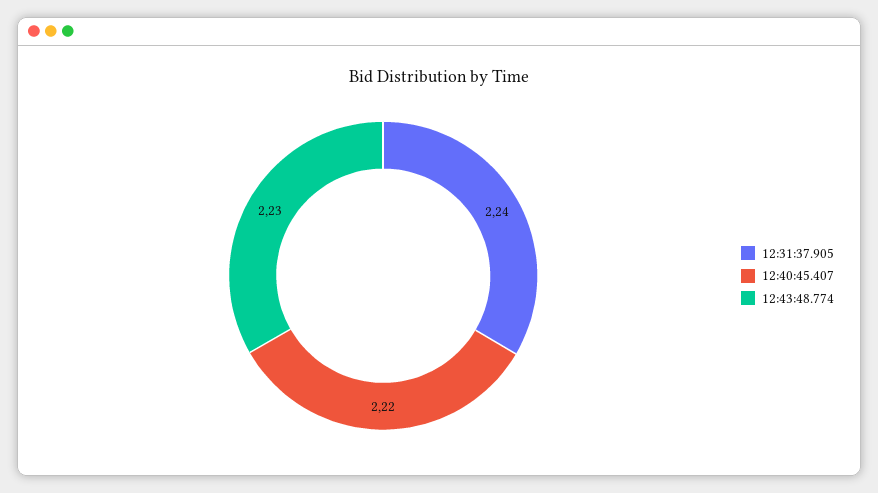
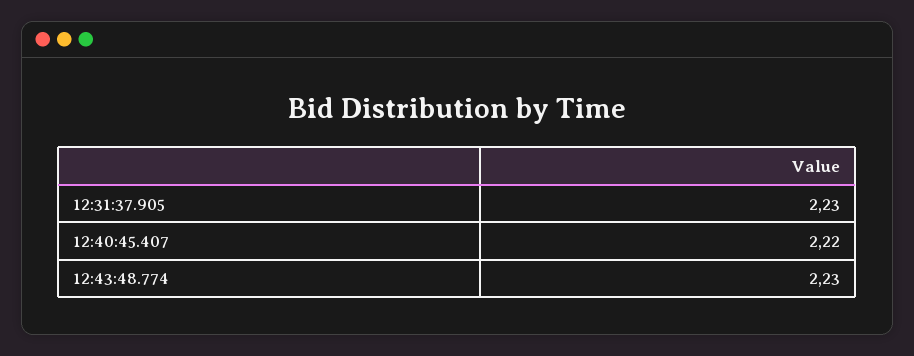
  {
-   "12:31:37.905": 2.24,
+   "12:31:37.905": 2.23,
    "12:40:45.407": 2.22,
    "12:43:48.774": 2.23
  }

